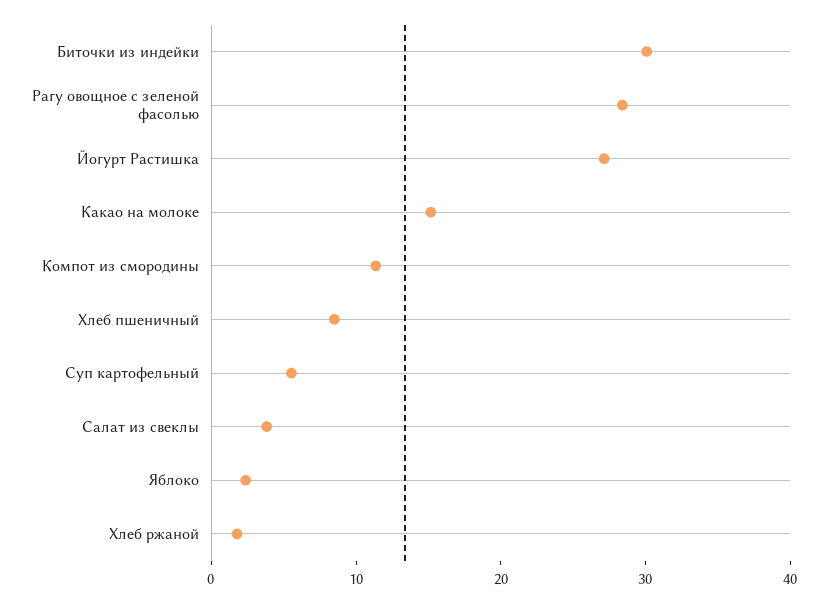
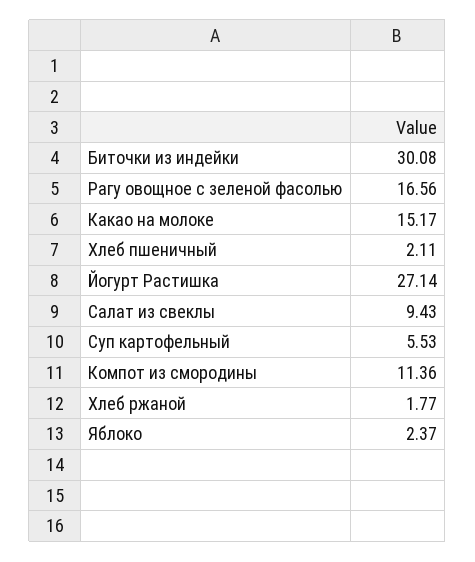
  {
    "Биточки из индейки": 30.08,
-   "Рагу овощное с зеленой фасолью": 28,
+   "Рагу овощное с зеленой фасолью": 16.56,
    "Йогурт Растишка": 27.14,
    "Какао на молоке": 15.17,
    "Компот из смородины": 11.36,
-   "Хлеб пшеничный": 8,
+   "Хлеб пшеничный": 2.11,
    "Суп картофельный": 5.53,
-   "Салат из свеклы": 4,
+   "Салат из свеклы": 9.43,
    "Яблоко": 2.37,
    "Хлеб ржаной": 1.77
  }

